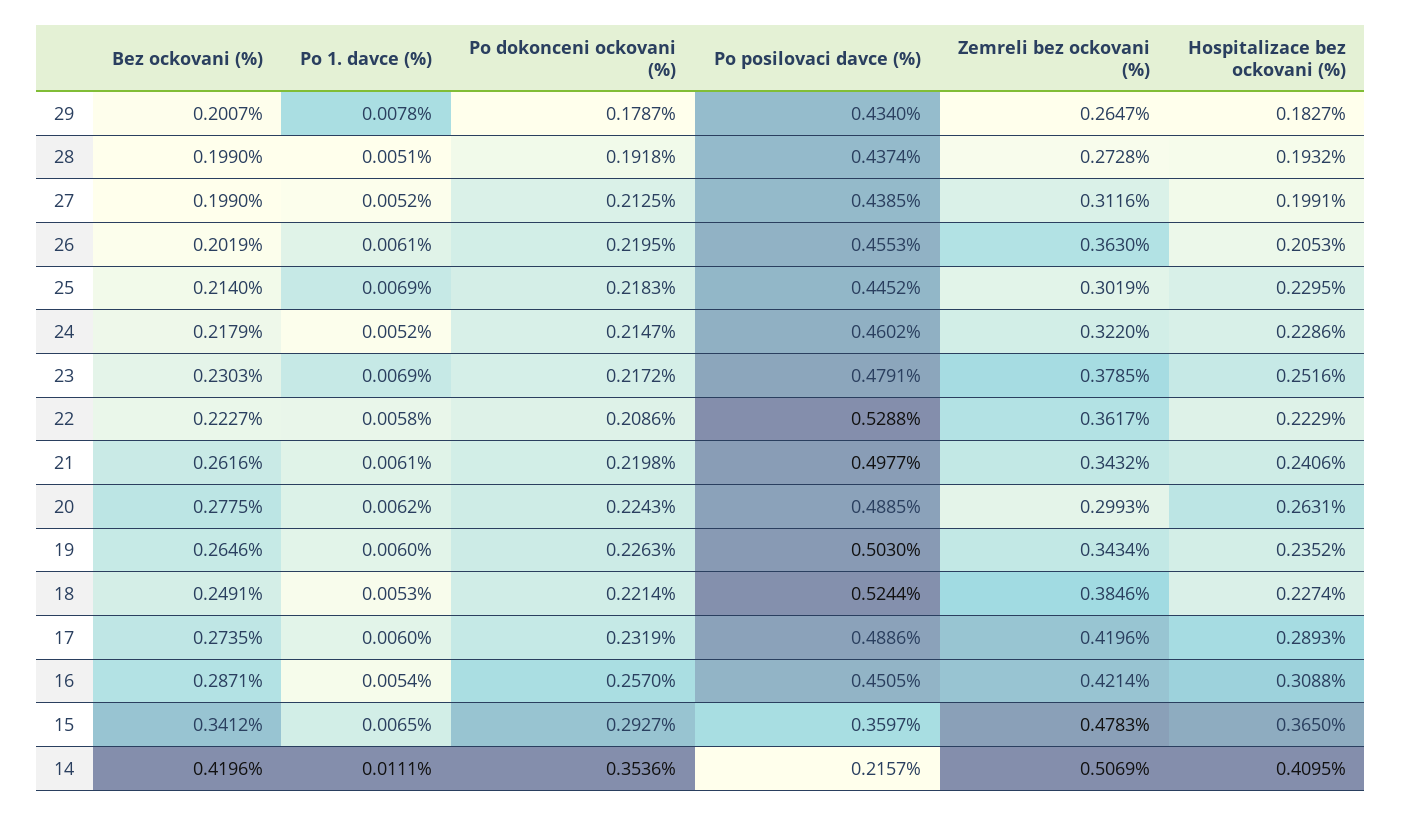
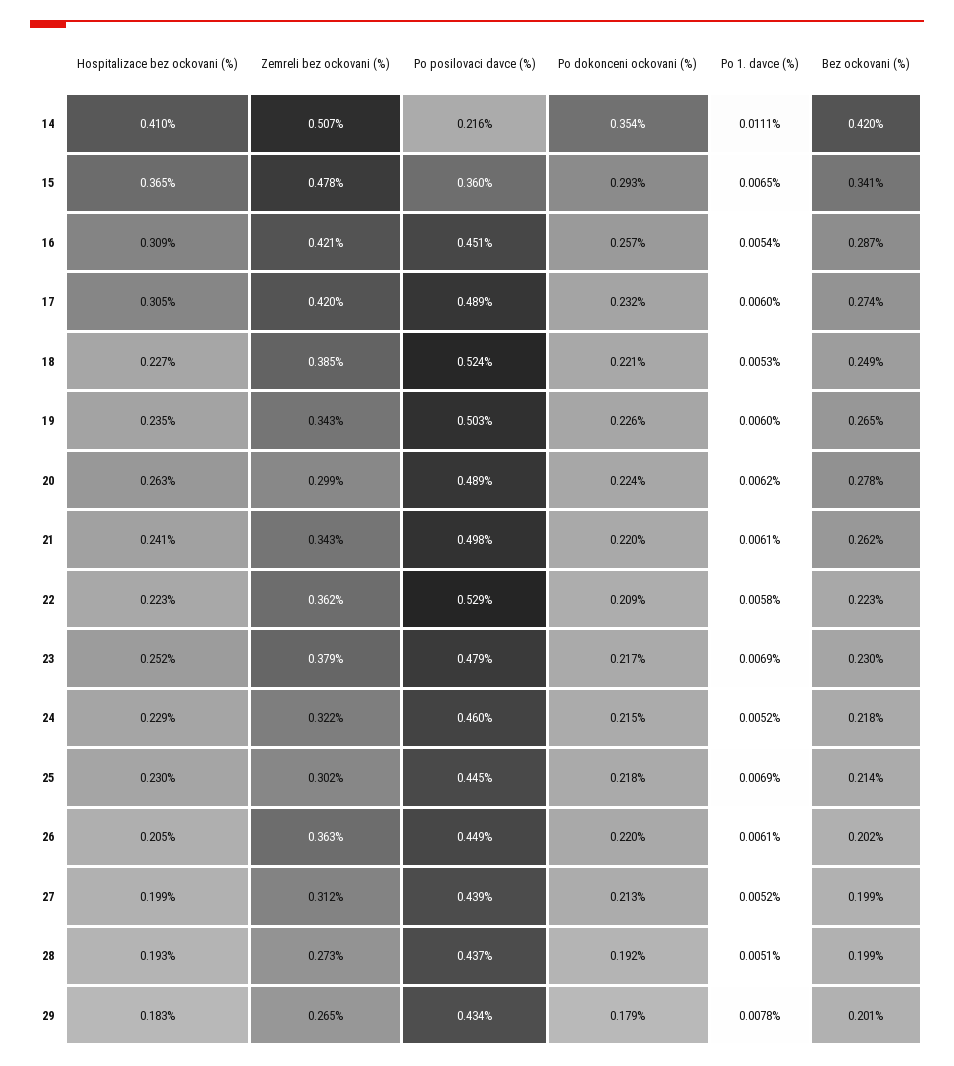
  {
    "Bez ockovani (%)": {
      "29": 0.2007,
      "28": 0.199,
      "27": 0.199,
      "26": 0.2019,
      "25": 0.214,
      "24": 0.2179,
      "23": 0.2303,
      "22": 0.2227,
      "21": 0.2616,
      "20": 0.2775,
      "19": 0.2646,
      "18": 0.2491,
      "17": 0.2735,
      "16": 0.2871,
      "15": 0.3412,
      "14": 0.4196
    },
    "Po 1. davce (%)": {
      "29": 0.0078,
      "28": 0.0051,
      "27": 0.0052,
      "26": 0.0061,
      "25": 0.0069,
      "24": 0.0052,
      "23": 0.0069,
      "22": 0.0058,
      "21": 0.0061,
      "20": 0.0062,
      "19": 0.006,
      "18": 0.0053,
      "17": 0.006,
      "16": 0.0054,
      "15": 0.0065,
      "14": 0.0111
    },
    "Po dokonceni ockovani (%)": {
      "29": 0.1787,
      "28": 0.1918,
      "27": 0.2125,
      "26": 0.2195,
      "25": 0.2183,
      "24": 0.2147,
      "23": 0.2172,
      "22": 0.2086,
      "21": 0.2198,
      "20": 0.2243,
      "19": 0.2263,
      "18": 0.2214,
      "17": 0.2319,
      "16": 0.257,
      "15": 0.2927,
      "14": 0.3536
    },
    "Po posilovaci davce (%)": {
      "29": 0.434,
      "28": 0.4374,
      "27": 0.4385,
-     "26": 0.4553,
+     "26": 0.449,
      "25": 0.4452,
      "24": 0.4602,
      "23": 0.4791,
      "22": 0.5288,
      "21": 0.4977,
      "20": 0.4885,
      "19": 0.503,
      "18": 0.5244,
      "17": 0.4886,
      "16": 0.4505,
      "15": 0.3597,
      "14": 0.2157
    },
    "Zemreli bez ockovani (%)": {
      "29": 0.2647,
      "28": 0.2728,
      "27": 0.3116,
      "26": 0.363,
      "25": 0.3019,
      "24": 0.322,
      "23": 0.3785,
      "22": 0.3617,
      "21": 0.3432,
      "20": 0.2993,
      "19": 0.3434,
      "18": 0.3846,
      "17": 0.4196,
      "16": 0.4214,
      "15": 0.4783,
      "14": 0.5069
    },
    "Hospitalizace bez ockovani (%)": {
      "29": 0.1827,
      "28": 0.1932,
      "27": 0.1991,
      "26": 0.2053,
      "25": 0.2295,
      "24": 0.2286,
      "23": 0.2516,
      "22": 0.2229,
      "21": 0.2406,
      "20": 0.2631,
      "19": 0.2352,
      "18": 0.2274,
-     "17": 0.2893,
+     "17": 0.305,
      "16": 0.3088,
      "15": 0.365,
      "14": 0.4095
    }
  }

